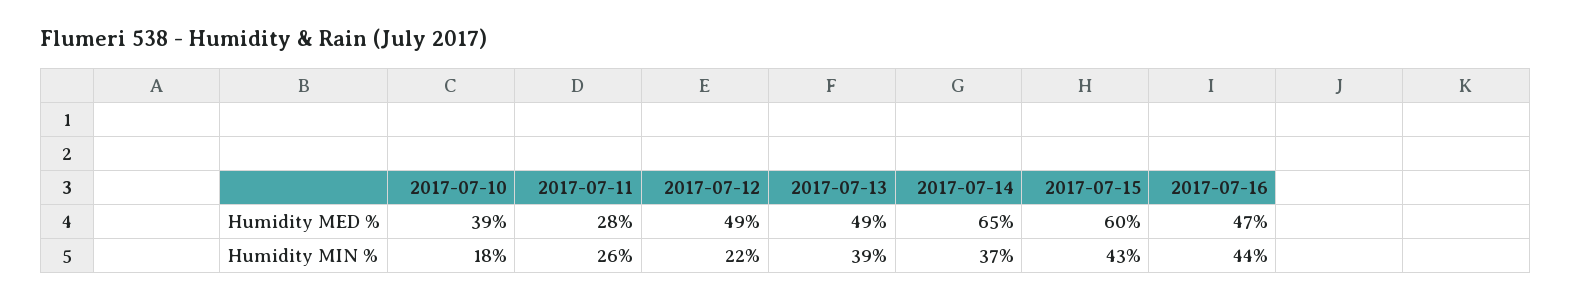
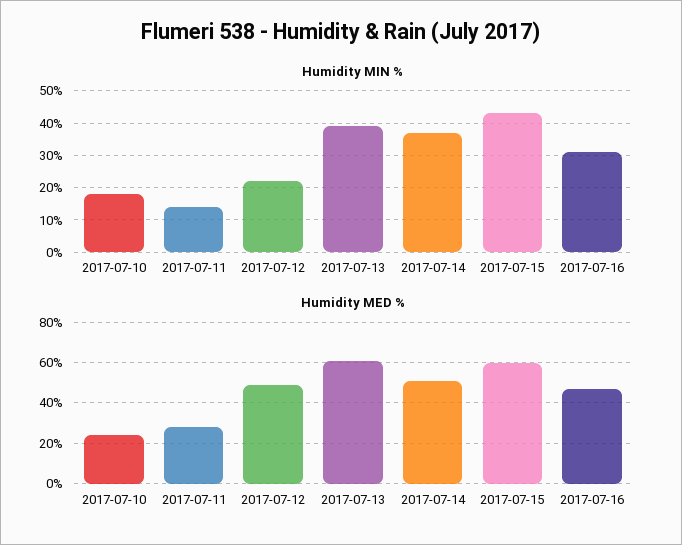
  {
    "Humidity MED %": {
-     "2017-07-10": 39,
+     "2017-07-10": 25,
      "2017-07-11": 28,
      "2017-07-12": 49,
-     "2017-07-13": 49,
+     "2017-07-13": 60,
-     "2017-07-14": 65,
+     "2017-07-14": 50,
      "2017-07-15": 60,
      "2017-07-16": 47
    },
    "Humidity MIN %": {
      "2017-07-10": 18,
-     "2017-07-11": 26,
+     "2017-07-11": 15,
      "2017-07-12": 22,
      "2017-07-13": 39,
      "2017-07-14": 37,
      "2017-07-15": 43,
-     "2017-07-16": 44
+     "2017-07-16": 30
    }
  }

